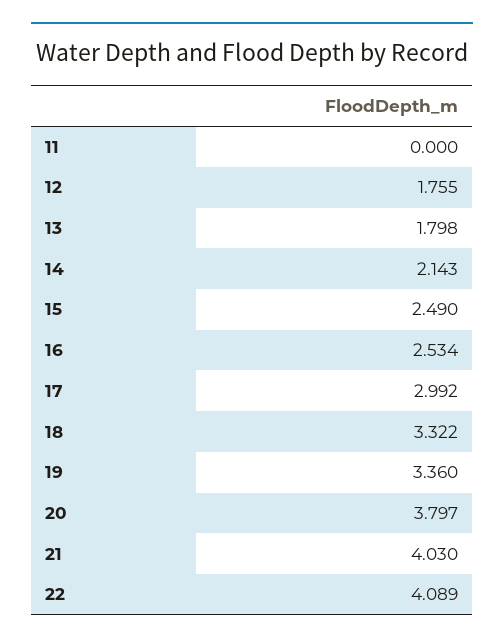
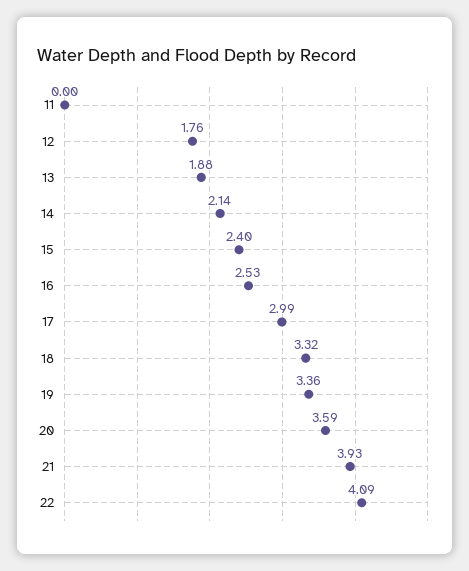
  {
    "11": 0,
    "12": 1.755,
-   "13": 1.798,
+   "13": 1.88,
    "14": 2.143,
-   "15": 2.49,
+   "15": 2.4,
    "16": 2.534,
    "17": 2.992,
    "18": 3.322,
    "19": 3.36,
-   "20": 3.797,
+   "20": 3.59,
-   "21": 4.03,
+   "21": 3.93,
    "22": 4.089
  }

